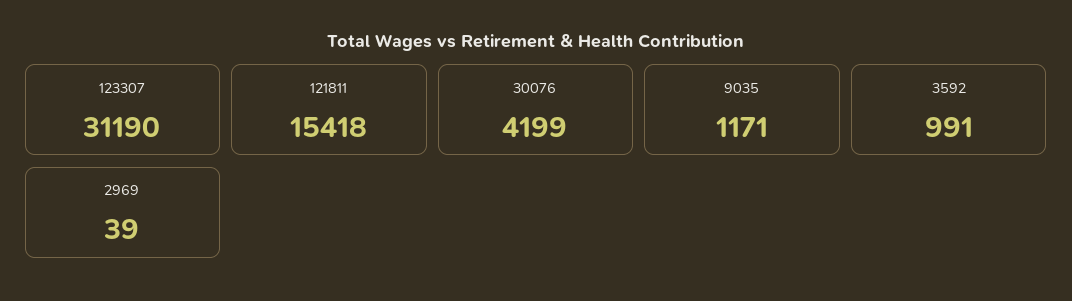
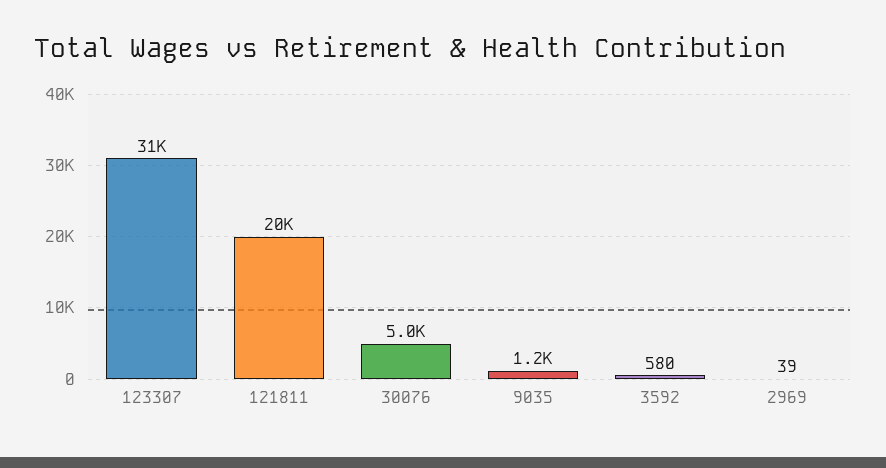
  {
    "123307": 31190,
-   "121811": 15418,
+   "121811": 20000,
-   "30076": 4199,
+   "30076": 5000,
    "9035": 1171,
-   "3592": 991,
+   "3592": 580,
    "2969": 39
  }

